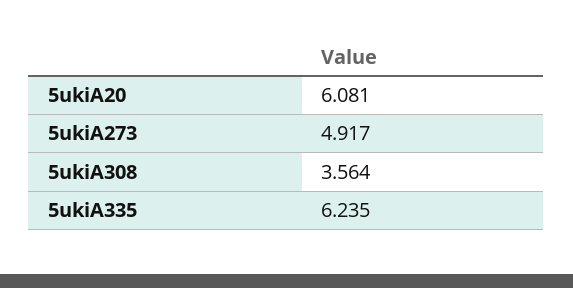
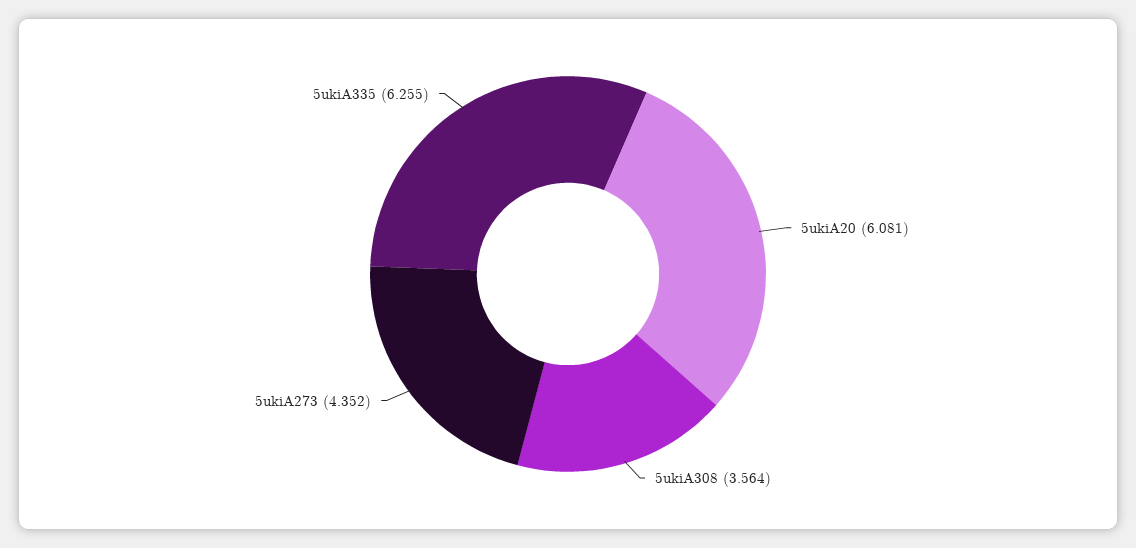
  {
    "5ukiA20": 6.081,
-   "5ukiA273": 4.917,
+   "5ukiA273": 4.352,
    "5ukiA308": 3.564,
-   "5ukiA335": 6.235
+   "5ukiA335": 6.255
  }

